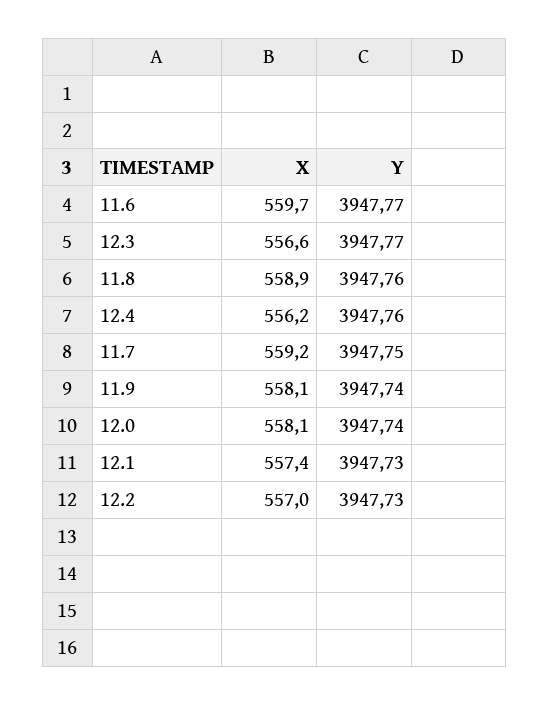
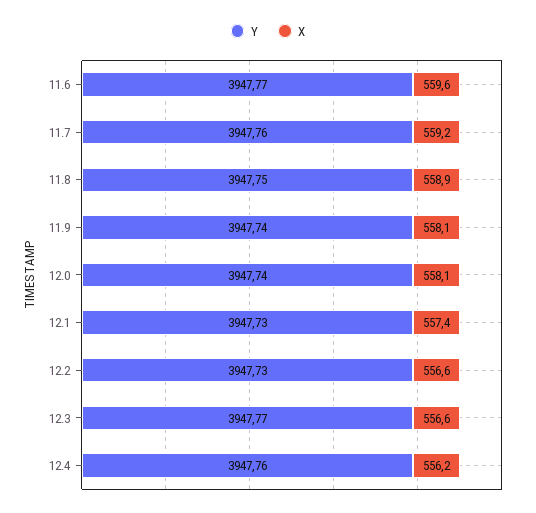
  {
    "X": {
-     "11.6": 559.7,
+     "11.6": 559.6,
      "12.3": 556.6,
      "11.8": 558.9,
      "12.4": 556.2,
      "11.7": 559.2,
      "11.9": 558.1,
      "12.0": 558.1,
      "12.1": 557.4,
-     "12.2": 557
+     "12.2": 556.6
    },
    "Y": {
      "11.6": 3947.77,
      "12.3": 3947.77,
-     "11.8": 3947.76,
+     "11.8": 3947.75,
      "12.4": 3947.76,
-     "11.7": 3947.75,
+     "11.7": 3947.76,
      "11.9": 3947.74,
      "12.0": 3947.74,
      "12.1": 3947.73,
      "12.2": 3947.73
    }
  }

